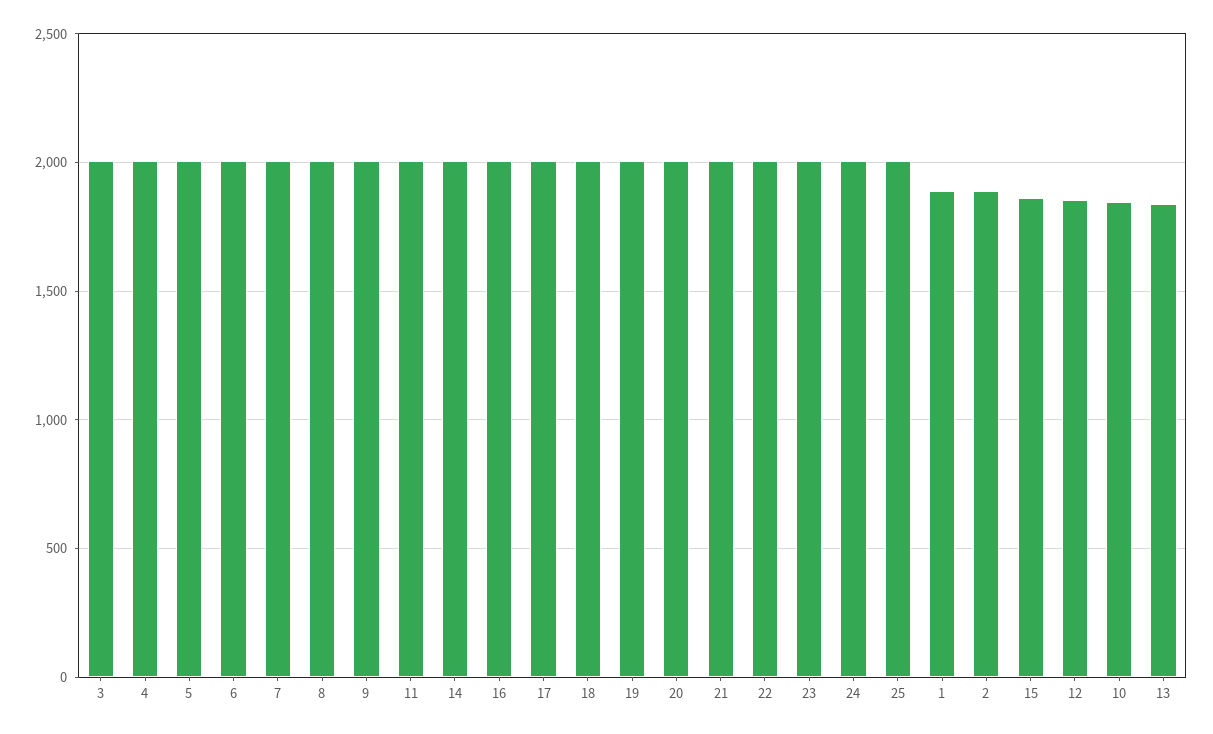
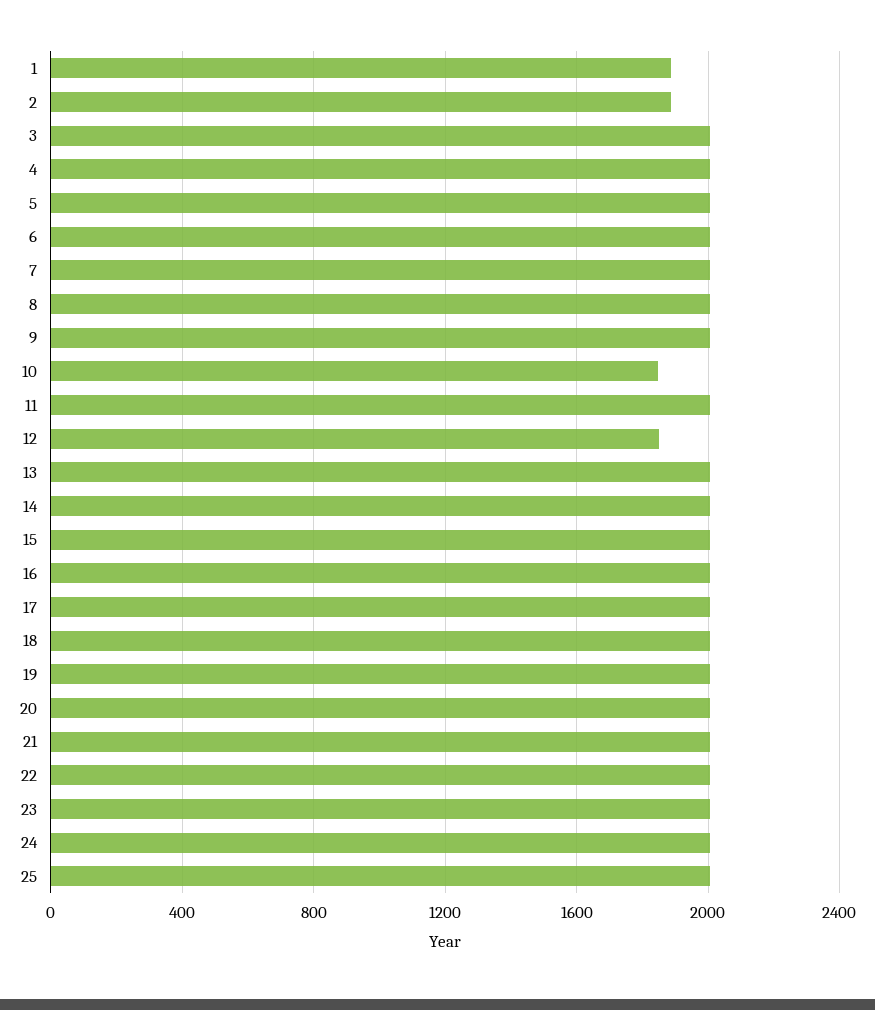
  {
    "3": 2000,
    "4": 2000,
    "5": 2000,
    "6": 2000,
    "7": 2000,
    "8": 2000,
    "9": 2000,
    "11": 2000,
    "14": 2000,
    "16": 2000,
    "17": 2000,
    "18": 2000,
    "19": 2000,
    "20": 2000,
    "21": 2000,
    "22": 2000,
    "23": 2000,
    "24": 2000,
    "25": 2000,
    "1": 1900,
    "2": 1900,
-   "15": 1850,
+   "15": 2000,
    "12": 1850,
    "10": 1850,
-   "13": 1850
+   "13": 2000
  }

